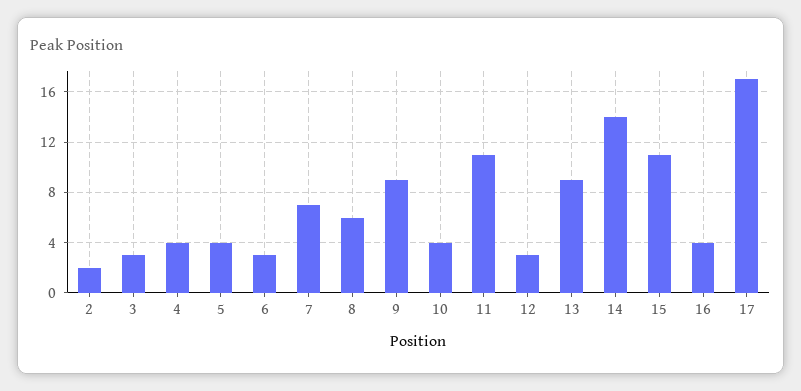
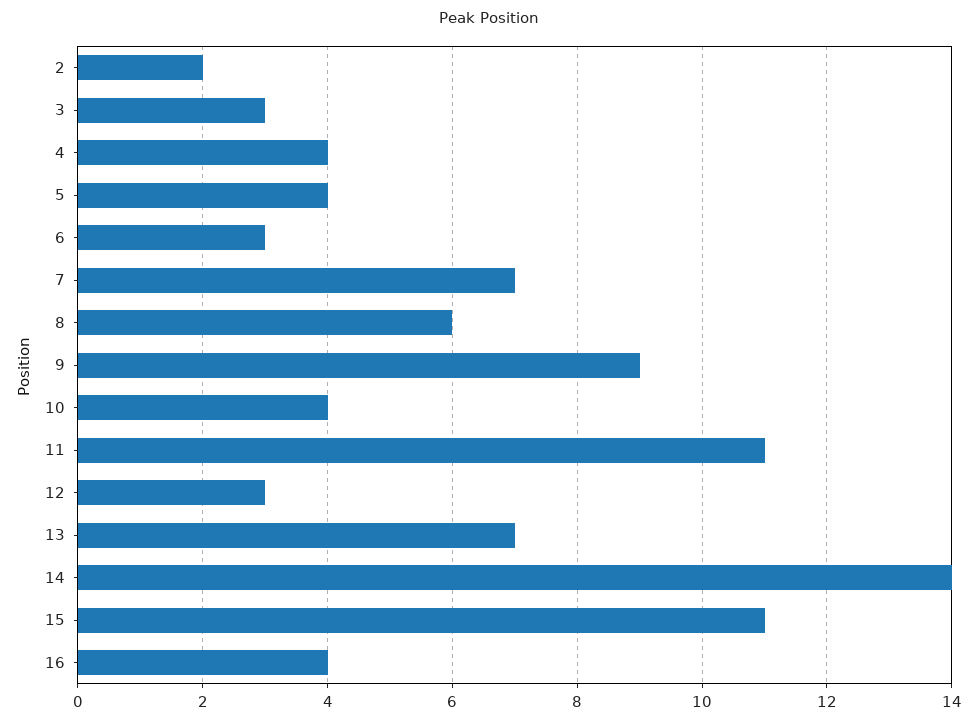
  {
    "2": 2,
    "3": 3,
    "4": 4,
    "5": 4,
    "6": 3,
    "7": 7,
    "8": 6,
    "9": 9,
    "10": 4,
    "11": 11,
    "12": 3,
-   "13": 9,
+   "13": 7,
    "14": 14,
    "15": 11,
-   "16": 4,
+   "16": 4
-   "17": 17
  }

